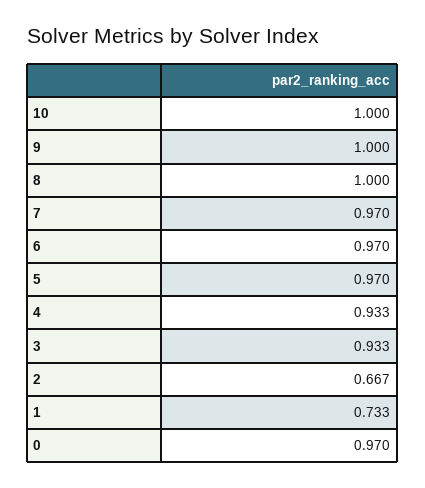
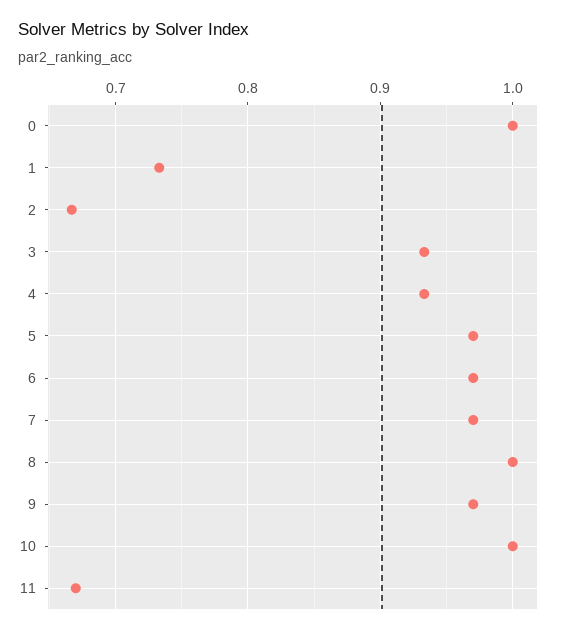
  {
    "10": 1,
-   "9": 1,
+   "9": 0.97,
    "8": 1,
    "7": 0.97,
    "6": 0.97,
    "5": 0.97,
    "4": 0.933,
    "3": 0.933,
    "2": 0.667,
    "1": 0.733,
-   "0": 0.97
+   "0": 1,
+   "11": 0.67
  }

